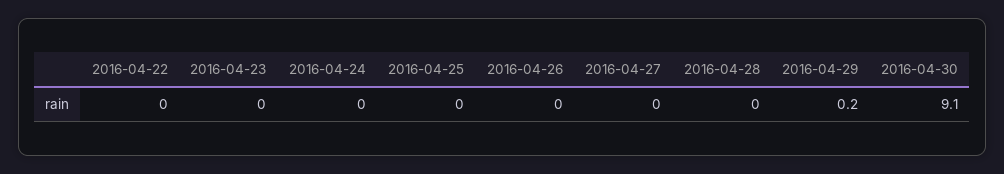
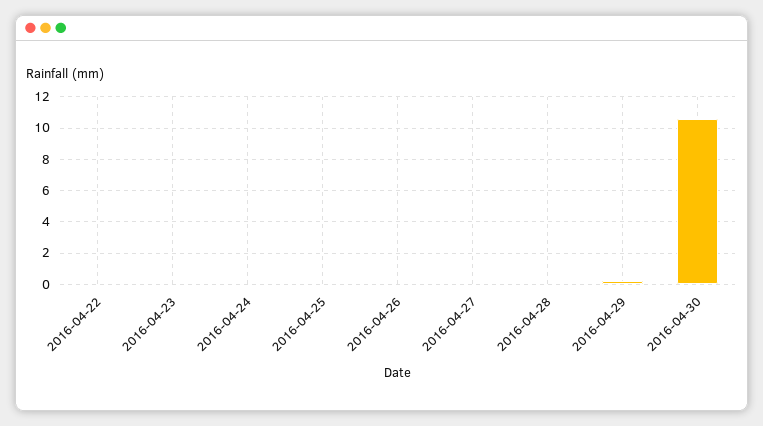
  {
    "2016-04-22": 0,
    "2016-04-23": 0,
    "2016-04-24": 0,
    "2016-04-25": 0,
    "2016-04-26": 0,
    "2016-04-27": 0,
    "2016-04-28": 0,
    "2016-04-29": 0.2,
-   "2016-04-30": 9.1
+   "2016-04-30": 10.5
  }

